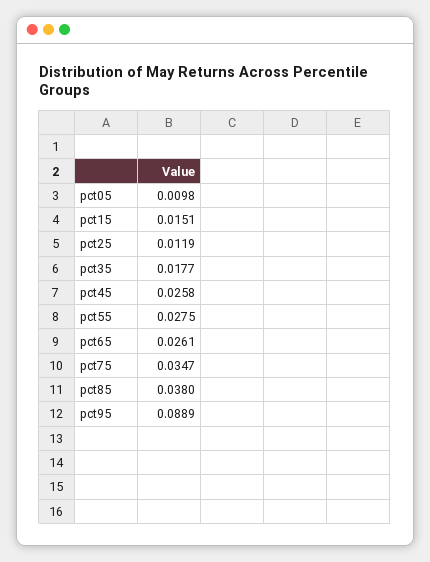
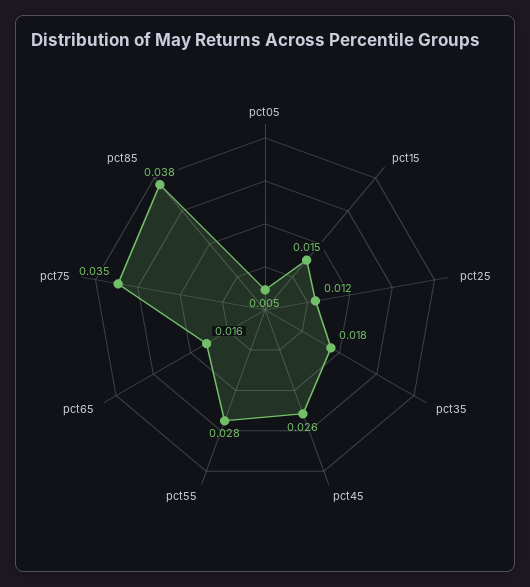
  {
-   "pct05": 0.0098,
+   "pct05": 0.005,
    "pct15": 0.0151,
    "pct25": 0.0119,
    "pct35": 0.0177,
    "pct45": 0.0258,
    "pct55": 0.0275,
-   "pct65": 0.0261,
+   "pct65": 0.016,
    "pct75": 0.0347,
-   "pct85": 0.038,
+   "pct85": 0.038
-   "pct95": 0.0889
  }

